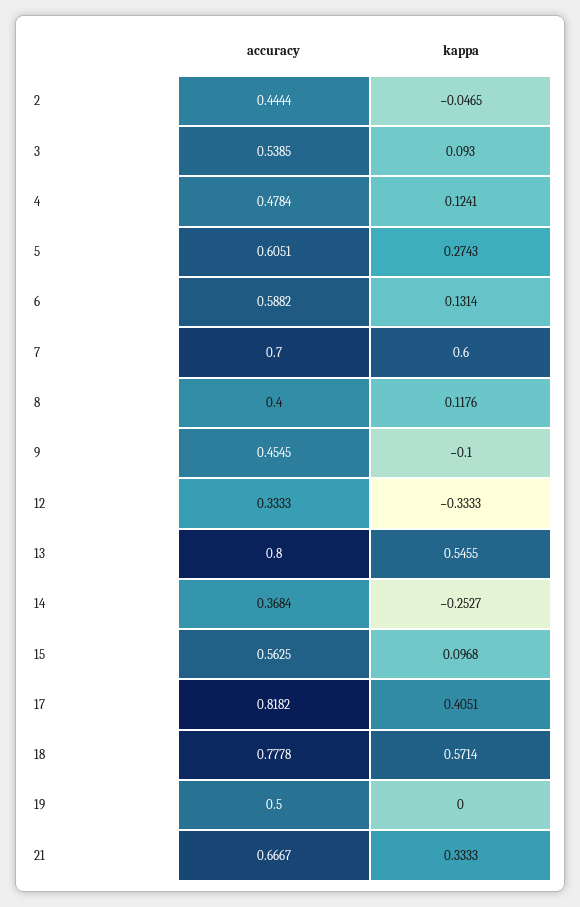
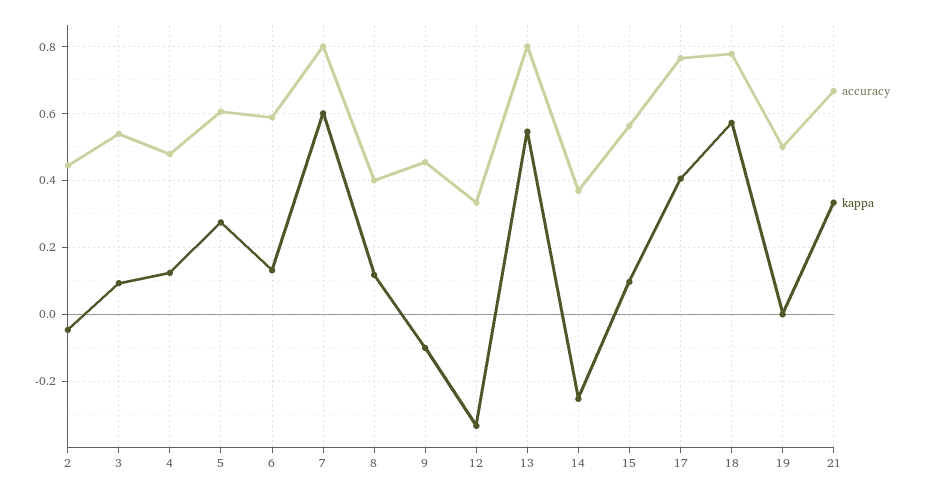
  {
    "accuracy": {
      "2": 0.4444,
      "3": 0.5385,
      "4": 0.4784,
      "5": 0.6051,
      "6": 0.5882,
-     "7": 0.7,
+     "7": 0.8,
      "8": 0.4,
      "9": 0.4545,
      "12": 0.3333,
      "13": 0.8,
      "14": 0.3684,
      "15": 0.5625,
-     "17": 0.8182,
+     "17": 0.76,
      "18": 0.7778,
      "19": 0.5,
      "21": 0.6667
    },
    "kappa": {
      "2": -0.0465,
      "3": 0.093,
      "4": 0.1241,
      "5": 0.2743,
      "6": 0.1314,
      "7": 0.6,
      "8": 0.1176,
      "9": -0.1,
      "12": -0.3333,
      "13": 0.5455,
      "14": -0.2527,
      "15": 0.0968,
      "17": 0.4051,
      "18": 0.5714,
      "19": 0,
      "21": 0.3333
    }
  }

